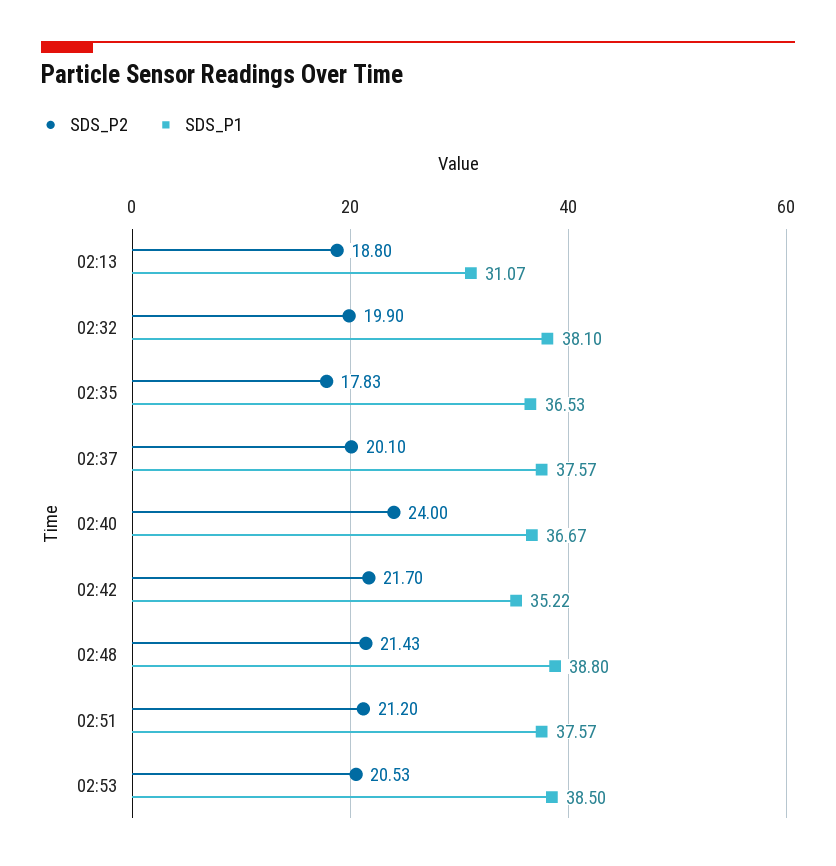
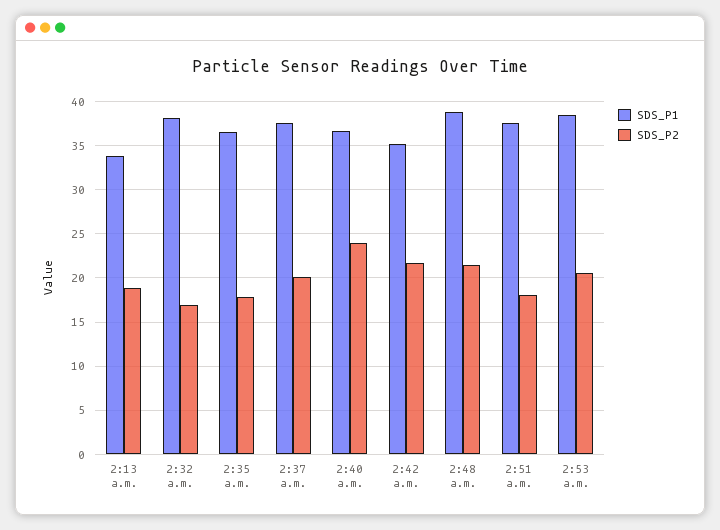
  {
    "SDS_P2": {
      "02:13": 18.8,
-     "02:32": 19.9,
+     "02:32": 17,
      "02:35": 17.83,
      "02:37": 20.1,
      "02:40": 24,
      "02:42": 21.7,
      "02:48": 21.43,
-     "02:51": 21.2,
+     "02:51": 18,
      "02:53": 20.53
    },
    "SDS_P1": {
-     "02:13": 31.07,
+     "02:13": 34,
      "02:32": 38.1,
      "02:35": 36.53,
      "02:37": 37.57,
      "02:40": 36.67,
      "02:42": 35.22,
      "02:48": 38.8,
      "02:51": 37.57,
      "02:53": 38.5
    }
  }

